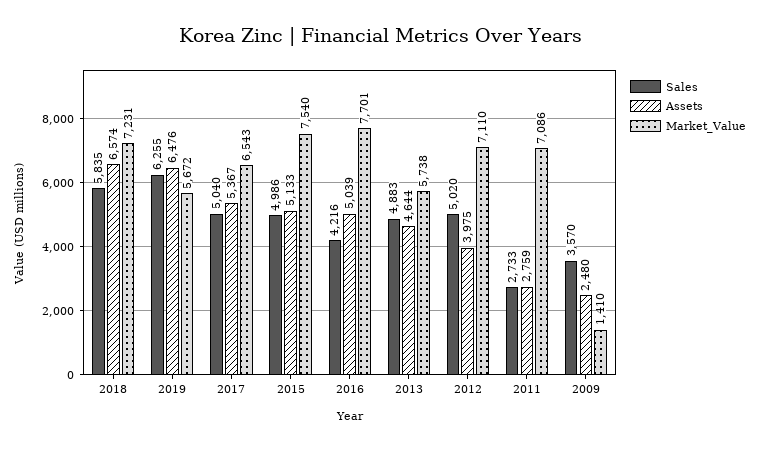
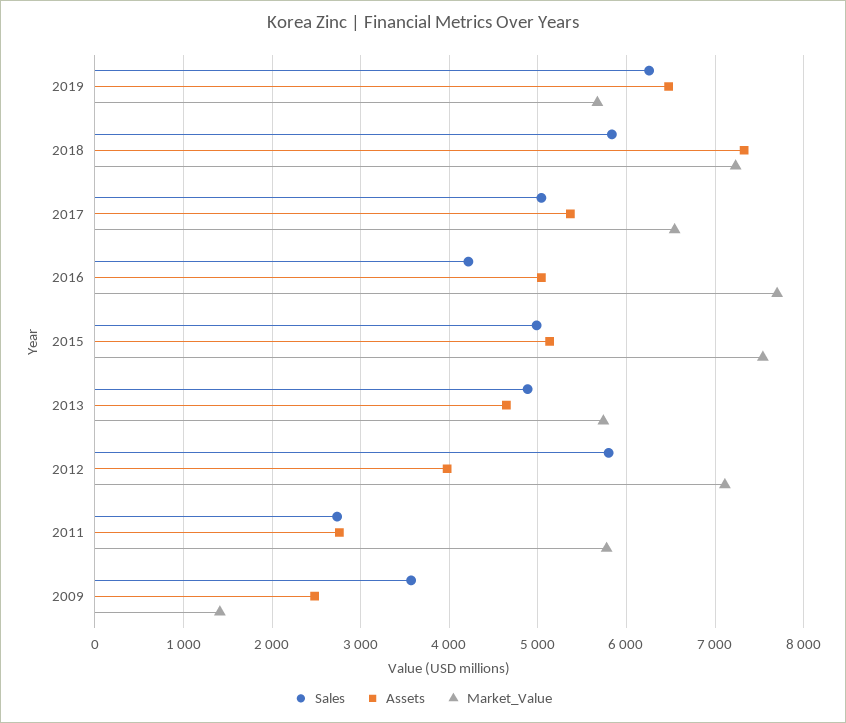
  {
    "Sales": {
      "2018": 5835,
      "2019": 6255,
      "2017": 5040,
      "2015": 4986,
      "2016": 4216,
      "2013": 4883,
-     "2012": 5020,
+     "2012": 5800,
      "2011": 2733,
      "2009": 3570
    },
    "Assets": {
-     "2018": 6574,
+     "2018": 7300,
      "2019": 6476,
      "2017": 5367,
      "2015": 5133,
      "2016": 5039,
      "2013": 4644,
      "2012": 3975,
      "2011": 2759,
      "2009": 2480
    },
    "Market_Value": {
      "2018": 7231,
      "2019": 5672,
      "2017": 6543,
      "2015": 7540,
      "2016": 7701,
      "2013": 5738,
      "2012": 7110,
-     "2011": 7086,
+     "2011": 5800,
      "2009": 1410
    }
  }

